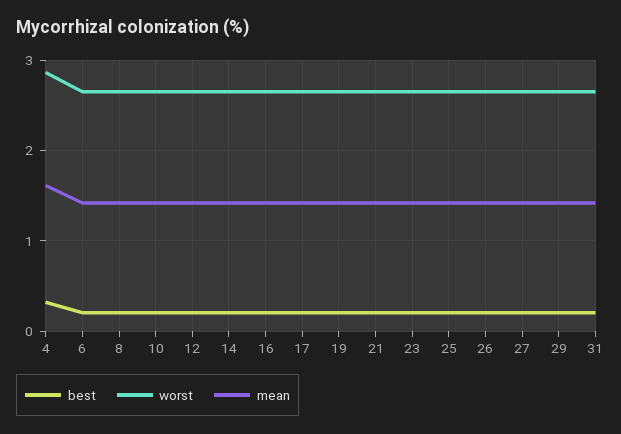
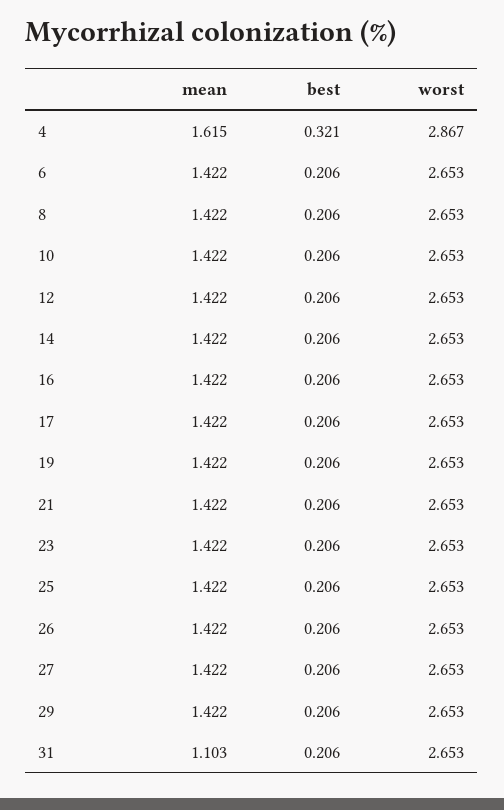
  {
    "best": {
      "4": 0.321,
      "6": 0.206,
      "8": 0.206,
      "10": 0.206,
      "12": 0.206,
      "14": 0.206,
      "16": 0.206,
      "17": 0.206,
      "19": 0.206,
      "21": 0.206,
      "23": 0.206,
      "25": 0.206,
      "26": 0.206,
      "27": 0.206,
      "29": 0.206,
      "31": 0.206
    },
    "worst": {
      "4": 2.867,
      "6": 2.653,
      "8": 2.653,
      "10": 2.653,
      "12": 2.653,
      "14": 2.653,
      "16": 2.653,
      "17": 2.653,
      "19": 2.653,
      "21": 2.653,
      "23": 2.653,
      "25": 2.653,
      "26": 2.653,
      "27": 2.653,
      "29": 2.653,
      "31": 2.653
    },
    "mean": {
      "4": 1.615,
      "6": 1.422,
      "8": 1.422,
      "10": 1.422,
      "12": 1.422,
      "14": 1.422,
      "16": 1.422,
      "17": 1.422,
      "19": 1.422,
      "21": 1.422,
      "23": 1.422,
      "25": 1.422,
      "26": 1.422,
      "27": 1.422,
      "29": 1.422,
-     "31": 1.4
+     "31": 1.103
    }
  }

